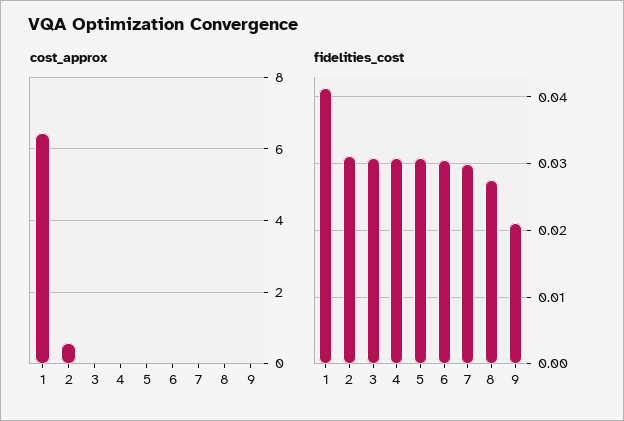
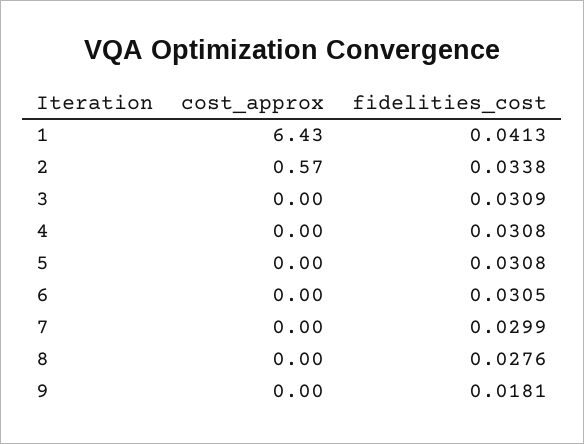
  {
    "cost_approx": {
      "1": 6.43,
      "2": 0.57,
      "3": 0,
      "4": 0,
      "5": 0,
      "6": 0,
      "7": 0,
      "8": 0,
      "9": 0
    },
    "fidelities_cost": {
      "1": 0.0413,
-     "2": 0.031,
+     "2": 0.0338,
      "3": 0.0309,
      "4": 0.0308,
      "5": 0.0308,
      "6": 0.0305,
      "7": 0.0299,
      "8": 0.0276,
-     "9": 0.021
+     "9": 0.0181
    }
  }

